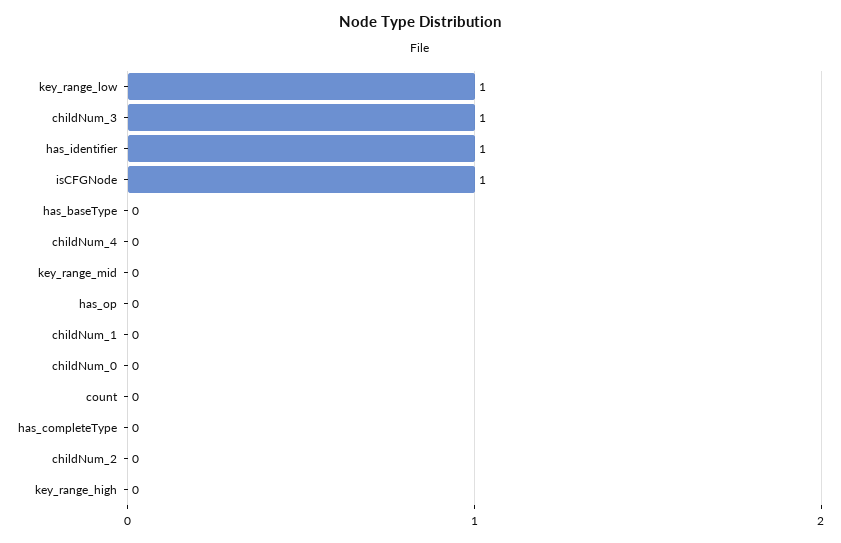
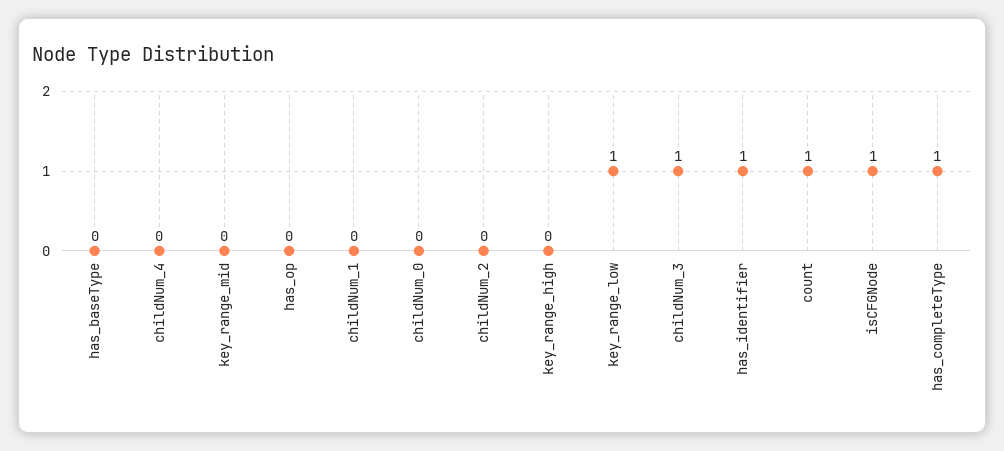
  {
    "key_range_low": 1,
    "childNum_3": 1,
    "has_identifier": 1,
    "isCFGNode": 1,
    "has_baseType": 0,
    "childNum_4": 0,
    "key_range_mid": 0,
    "has_op": 0,
    "childNum_1": 0,
    "childNum_0": 0,
-   "count": 0,
+   "count": 1,
-   "has_completeType": 0,
+   "has_completeType": 1,
    "childNum_2": 0,
    "key_range_high": 0
  }

